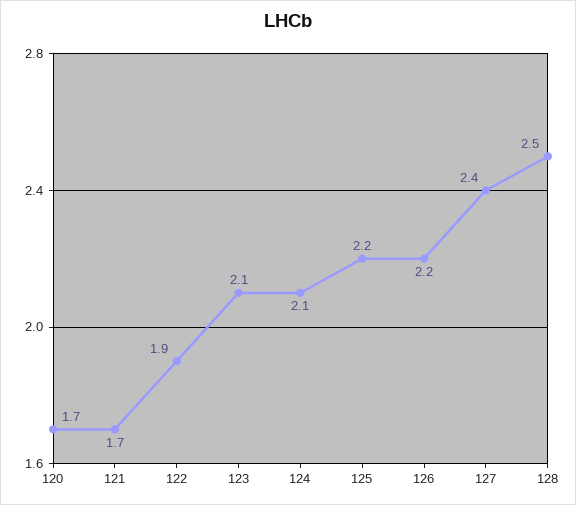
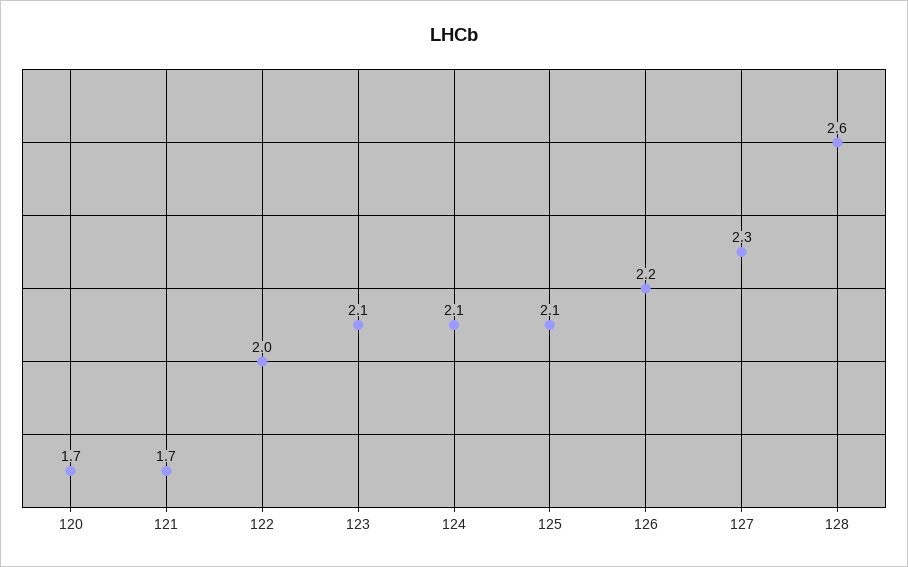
  {
    "120": 1.7,
    "121": 1.7,
-   "122": 1.9,
+   "122": 2,
    "123": 2.1,
    "124": 2.1,
-   "125": 2.2,
+   "125": 2.1,
    "126": 2.2,
-   "127": 2.4,
+   "127": 2.3,
-   "128": 2.5
+   "128": 2.6
  }

